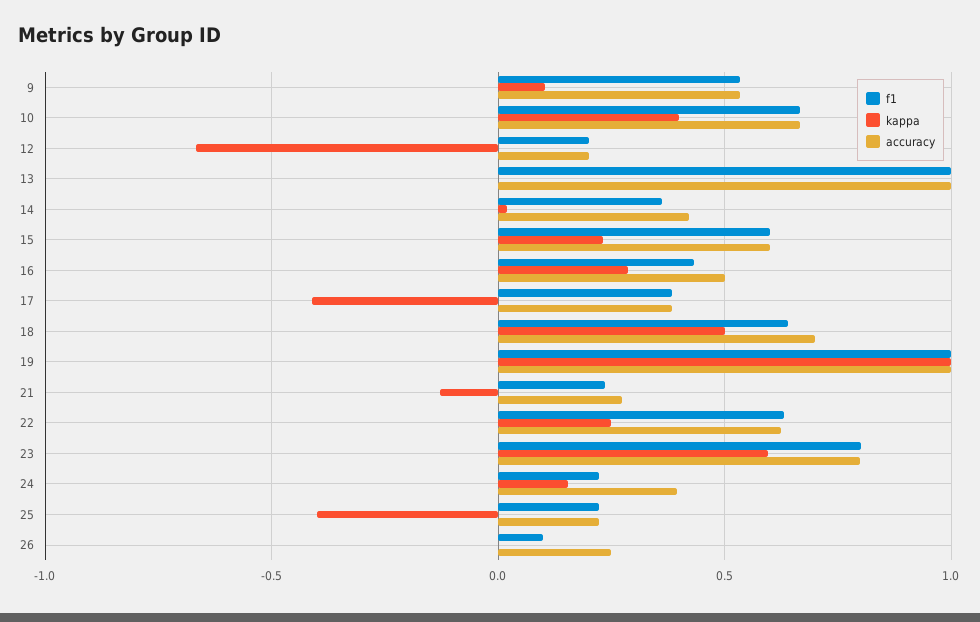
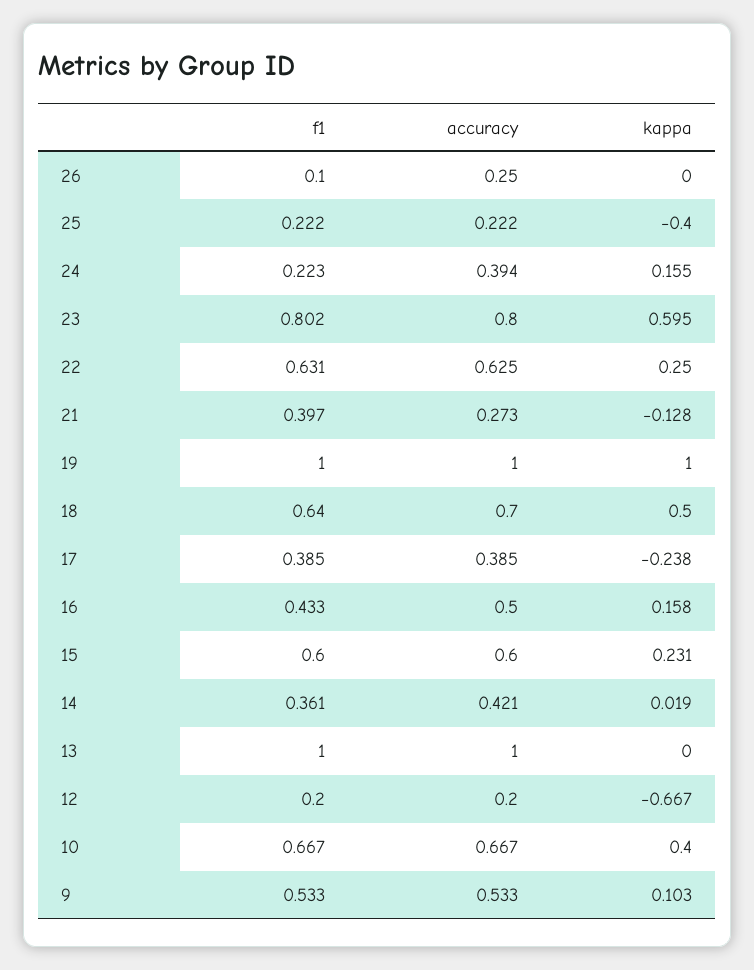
  {
    "f1": {
      "9": 0.533,
      "10": 0.667,
      "12": 0.2,
      "13": 1,
      "14": 0.361,
      "15": 0.6,
      "16": 0.433,
      "17": 0.385,
      "18": 0.64,
      "19": 1,
-     "21": 0.25,
+     "21": 0.397,
      "22": 0.631,
      "23": 0.802,
      "24": 0.223,
      "25": 0.222,
      "26": 0.1
    },
    "kappa": {
      "9": 0.103,
      "10": 0.4,
      "12": -0.667,
      "13": 0,
      "14": 0.019,
      "15": 0.231,
-     "16": 0.3,
+     "16": 0.158,
-     "17": -0.4,
+     "17": -0.238,
      "18": 0.5,
      "19": 1,
      "21": -0.128,
      "22": 0.25,
      "23": 0.595,
      "24": 0.155,
      "25": -0.4,
      "26": 0
    },
    "accuracy": {
      "9": 0.533,
      "10": 0.667,
      "12": 0.2,
      "13": 1,
      "14": 0.421,
      "15": 0.6,
      "16": 0.5,
      "17": 0.385,
      "18": 0.7,
      "19": 1,
      "21": 0.273,
      "22": 0.625,
      "23": 0.8,
      "24": 0.394,
      "25": 0.222,
      "26": 0.25
    }
  }

